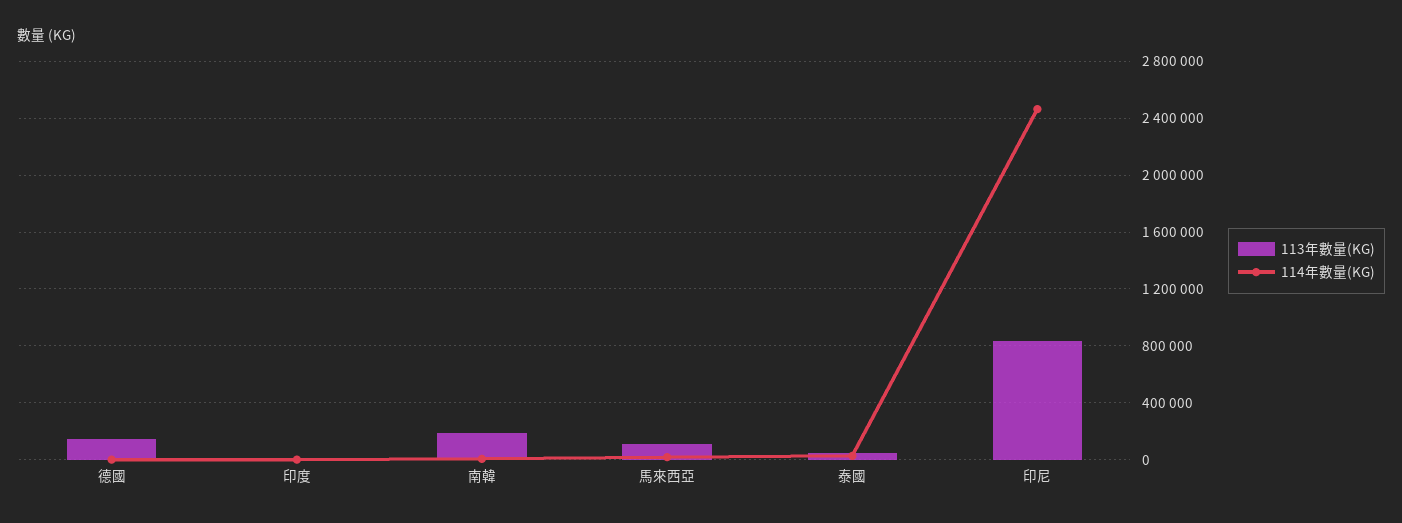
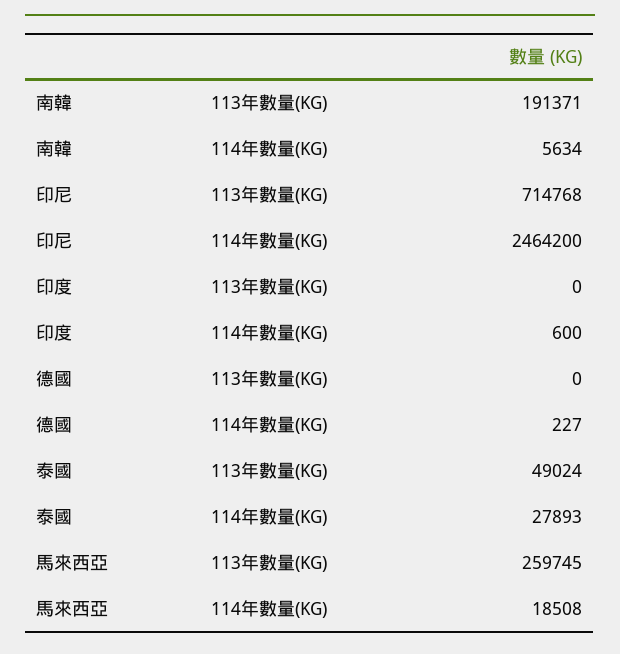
  {
    "113年數量(KG)": {
-     "德國": 150000,
+     "德國": 0,
      "印度": 0,
      "南韓": 191371,
-     "馬來西亞": 100000,
+     "馬來西亞": 259745,
      "泰國": 49024,
-     "印尼": 850000
+     "印尼": 714768
    },
    "114年數量(KG)": {
      "德國": 227,
      "印度": 600,
      "南韓": 5634,
      "馬來西亞": 18508,
      "泰國": 27893,
      "印尼": 2464200
    }
  }

